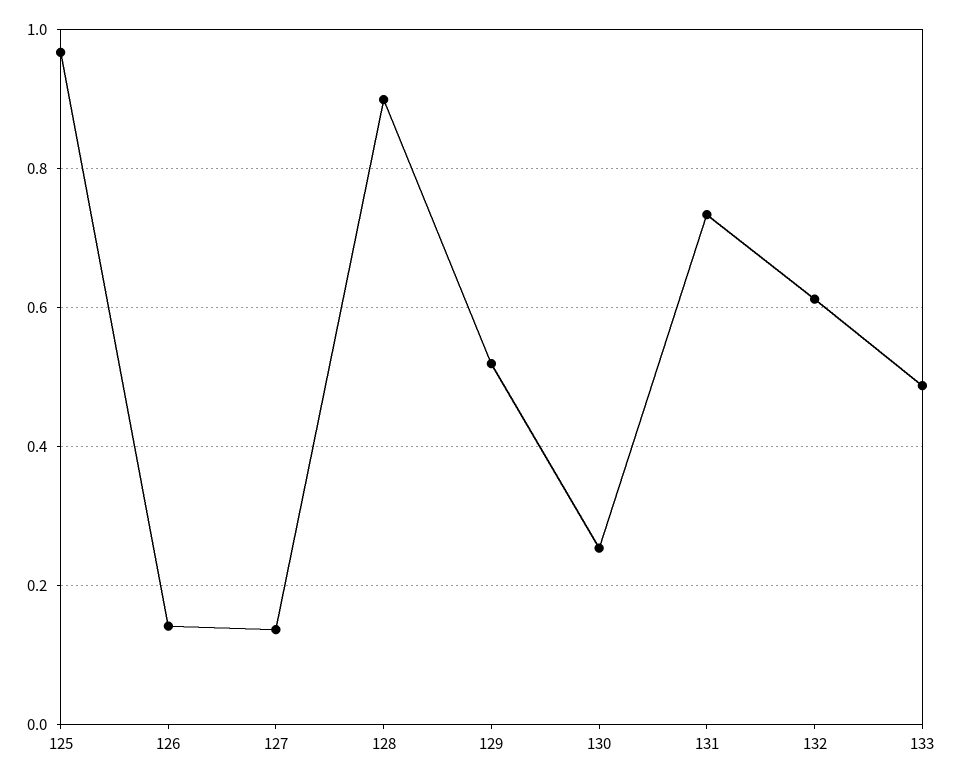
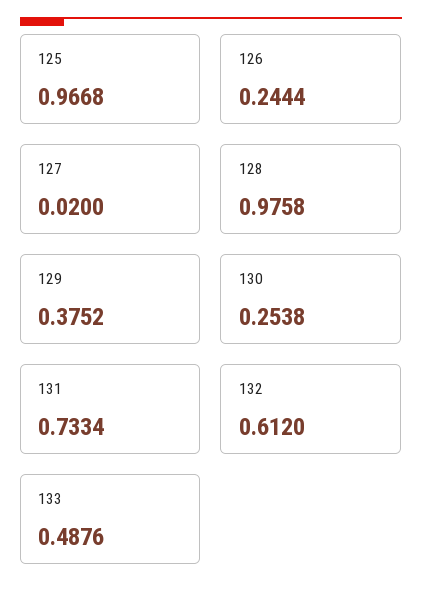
  {
    "125": 0.9668,
-   "126": 0.14,
+   "126": 0.2444,
-   "127": 0.14,
+   "127": 0.02,
-   "128": 0.9,
+   "128": 0.9758,
-   "129": 0.52,
+   "129": 0.3752,
    "130": 0.2538,
    "131": 0.7334,
    "132": 0.612,
    "133": 0.4876
  }

